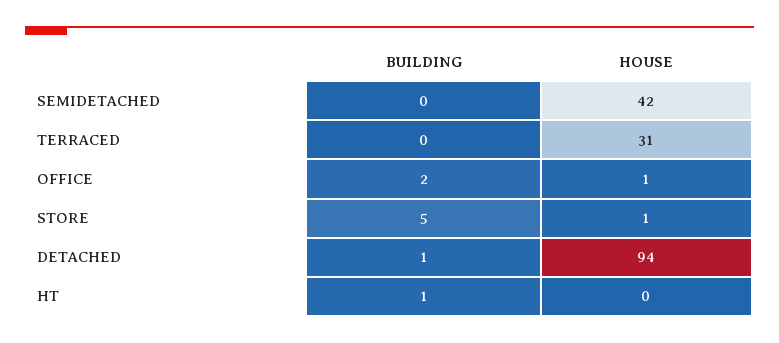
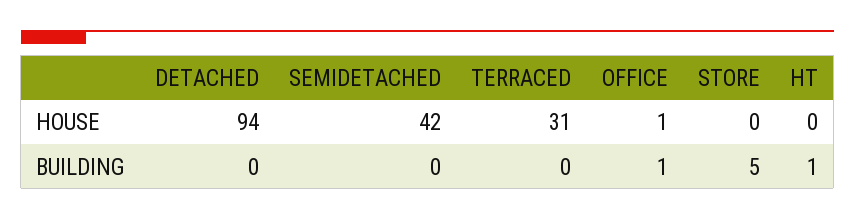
  {
    "BUILDING": {
      "SEMIDETACHED": 0,
      "TERRACED": 0,
-     "OFFICE": 2,
+     "OFFICE": 1,
      "STORE": 5,
-     "DETACHED": 1,
+     "DETACHED": 0,
      "HT": 1
    },
    "HOUSE": {
      "SEMIDETACHED": 42,
      "TERRACED": 31,
      "OFFICE": 1,
-     "STORE": 1,
+     "STORE": 0,
      "DETACHED": 94,
      "HT": 0
    }
  }

